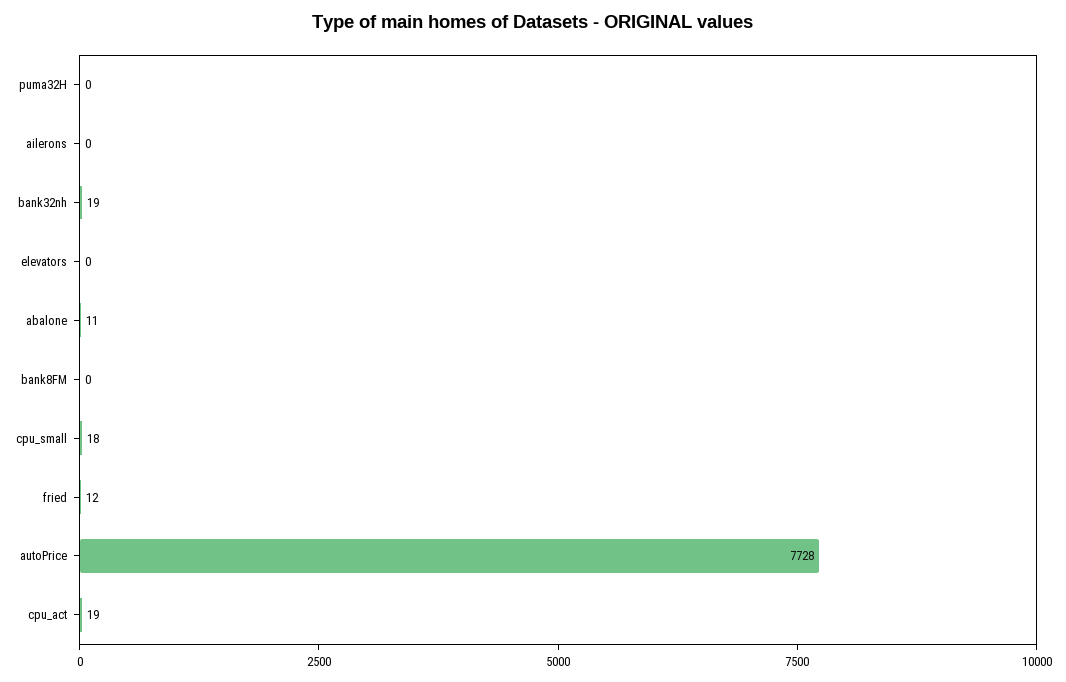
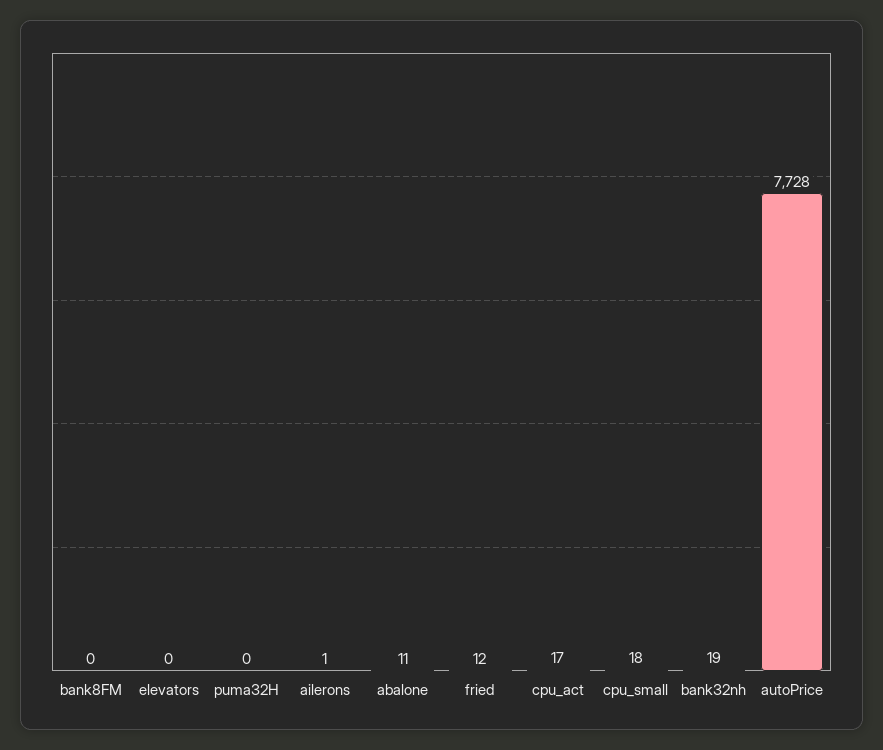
  {
    "puma32H": 0,
-   "ailerons": 0,
+   "ailerons": 1,
    "bank32nh": 19,
    "elevators": 0,
    "abalone": 11,
    "bank8FM": 0,
    "cpu_small": 18,
    "fried": 12,
    "autoPrice": 7728,
-   "cpu_act": 19
+   "cpu_act": 17
  }

